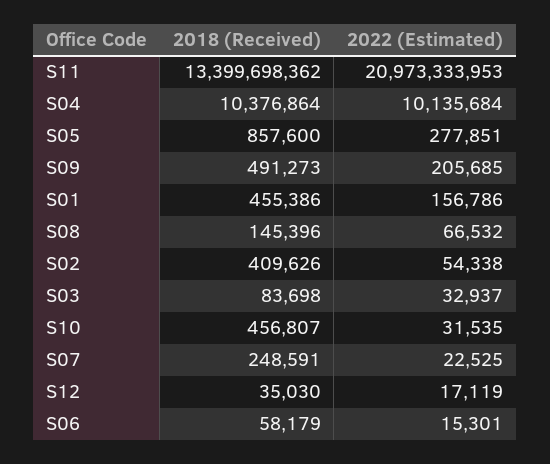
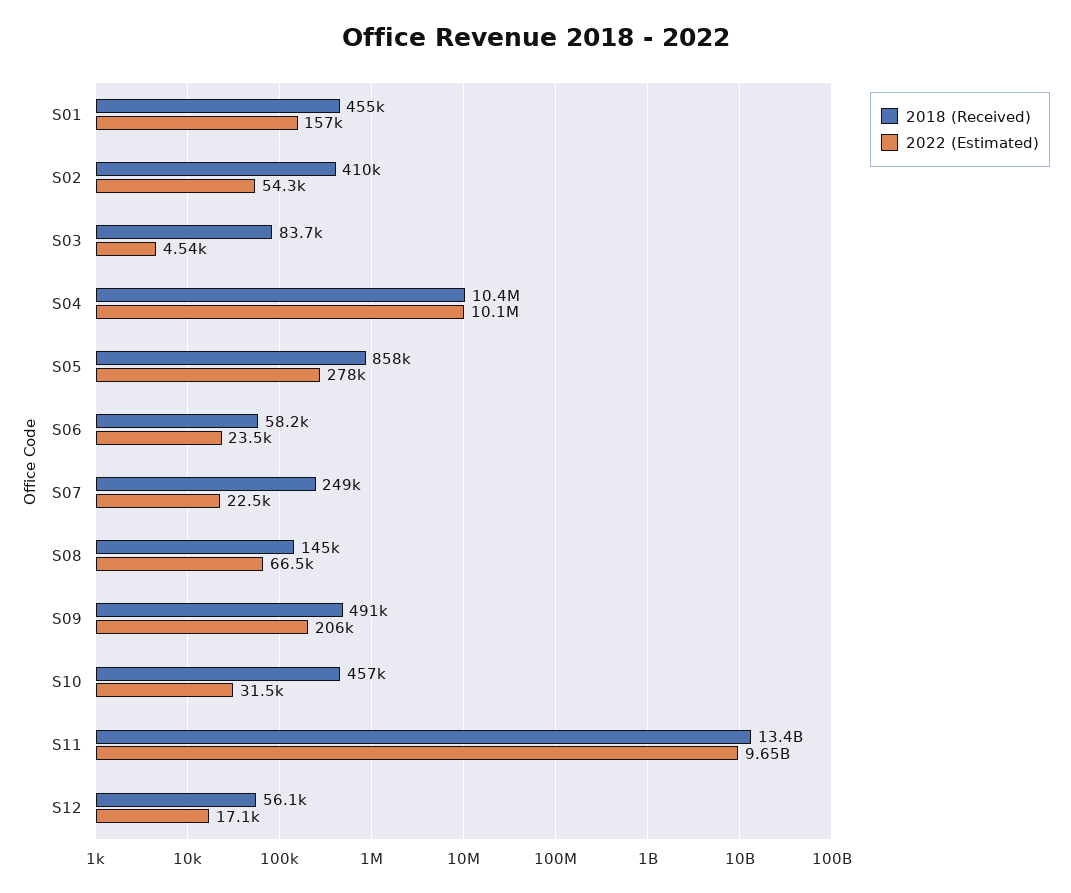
  {
    "2018 (Received)": {
      "S11": 13399698362,
      "S04": 10376864,
      "S05": 857600,
      "S09": 491273,
      "S01": 455386,
      "S08": 145396,
      "S02": 409626,
      "S03": 83698,
      "S10": 456807,
      "S07": 248591,
-     "S12": 35030,
+     "S12": 56100,
      "S06": 58179
    },
    "2022 (Estimated)": {
-     "S11": 20973333953,
+     "S11": 9650000000,
      "S04": 10135684,
      "S05": 277851,
      "S09": 205685,
      "S01": 156786,
      "S08": 66532,
      "S02": 54338,
-     "S03": 32937,
+     "S03": 4540,
      "S10": 31535,
      "S07": 22525,
      "S12": 17119,
-     "S06": 15301
+     "S06": 23500
    }
  }

